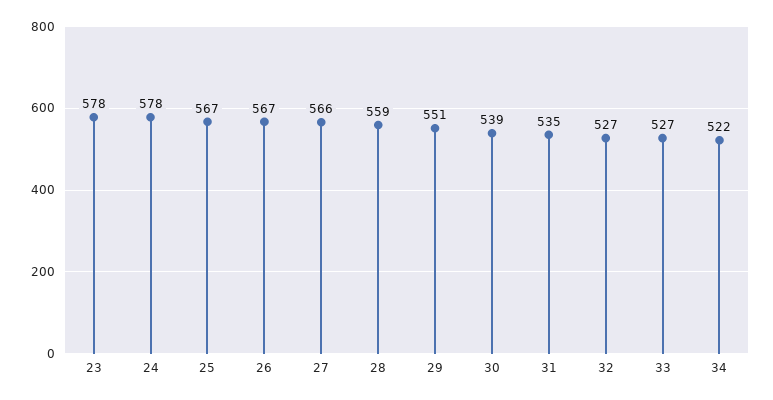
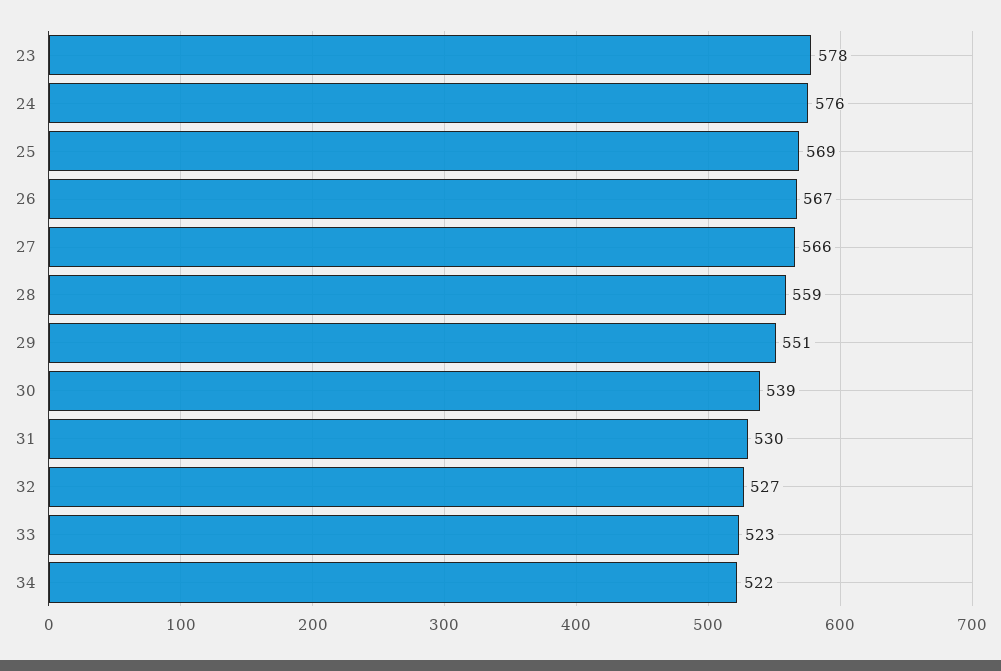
  {
    "23": 578,
-   "24": 578,
+   "24": 576,
-   "25": 567,
+   "25": 569,
    "26": 567,
    "27": 566,
    "28": 559,
    "29": 551,
    "30": 539,
-   "31": 535,
+   "31": 530,
    "32": 527,
-   "33": 527,
+   "33": 523,
    "34": 522
  }

